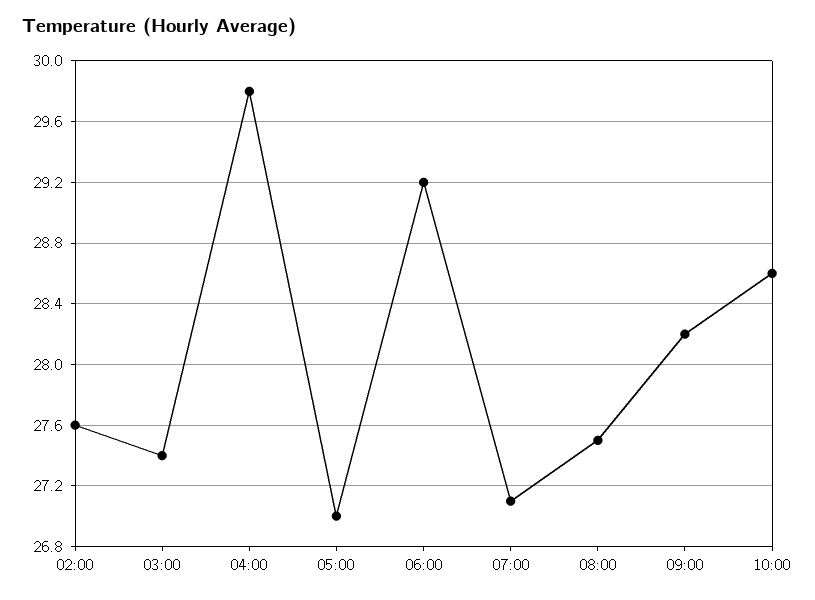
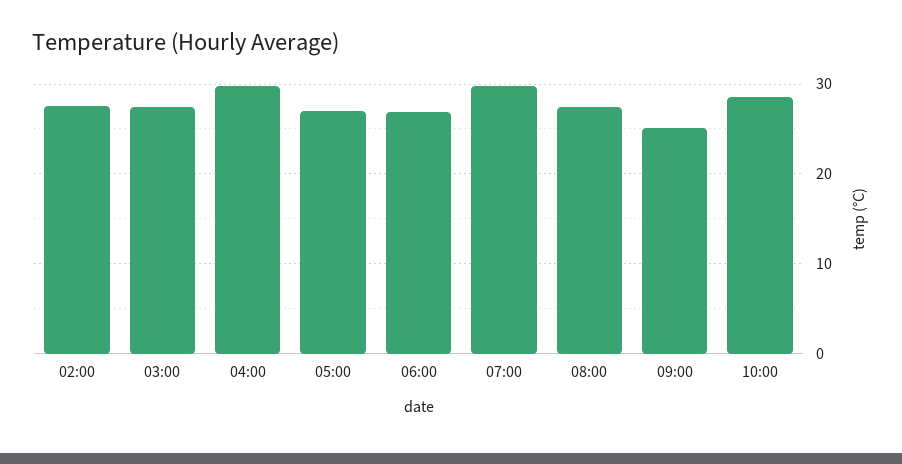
  {
    "02:00": 27.6,
    "03:00": 27.4,
    "04:00": 29.8,
    "05:00": 27,
-   "06:00": 29.2,
+   "06:00": 27,
-   "07:00": 27.1,
+   "07:00": 30,
    "08:00": 27.5,
-   "09:00": 28.2,
+   "09:00": 25,
    "10:00": 28.6
  }

